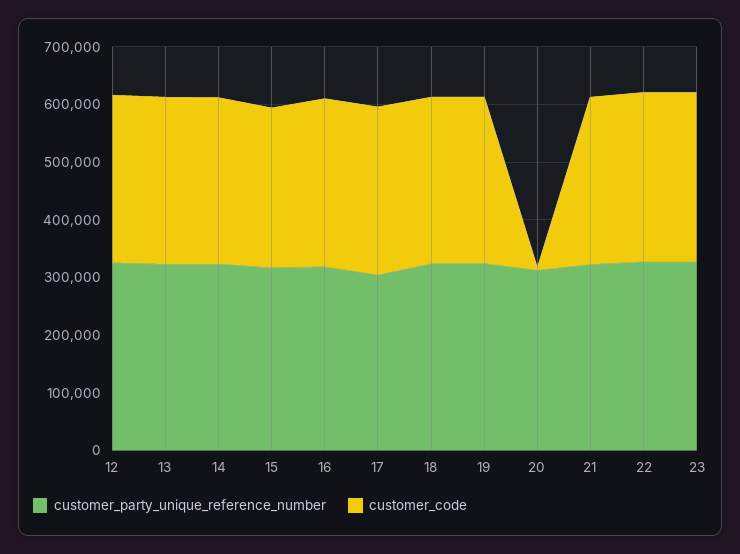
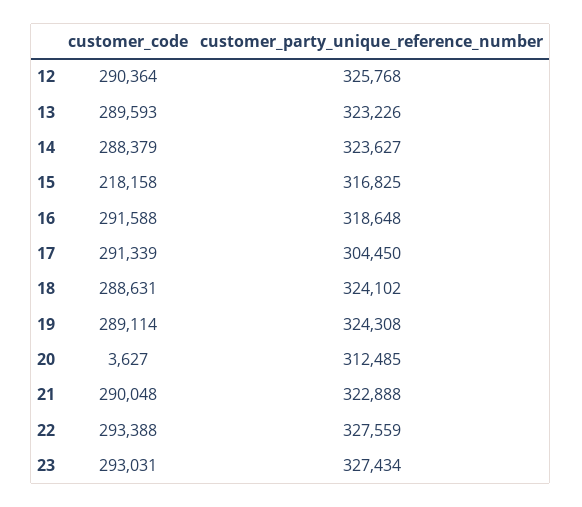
  {
    "customer_party_unique_reference_number": {
      "12": 325768,
      "13": 323226,
      "14": 323627,
      "15": 316825,
      "16": 318648,
      "17": 304450,
      "18": 324102,
      "19": 324308,
      "20": 312485,
      "21": 322888,
      "22": 327559,
      "23": 327434
    },
    "customer_code": {
      "12": 290364,
      "13": 289593,
      "14": 288379,
-     "15": 280000,
+     "15": 218158,
      "16": 291588,
      "17": 291339,
      "18": 288631,
      "19": 289114,
      "20": 3627,
      "21": 290048,
      "22": 293388,
      "23": 293031
    }
  }

